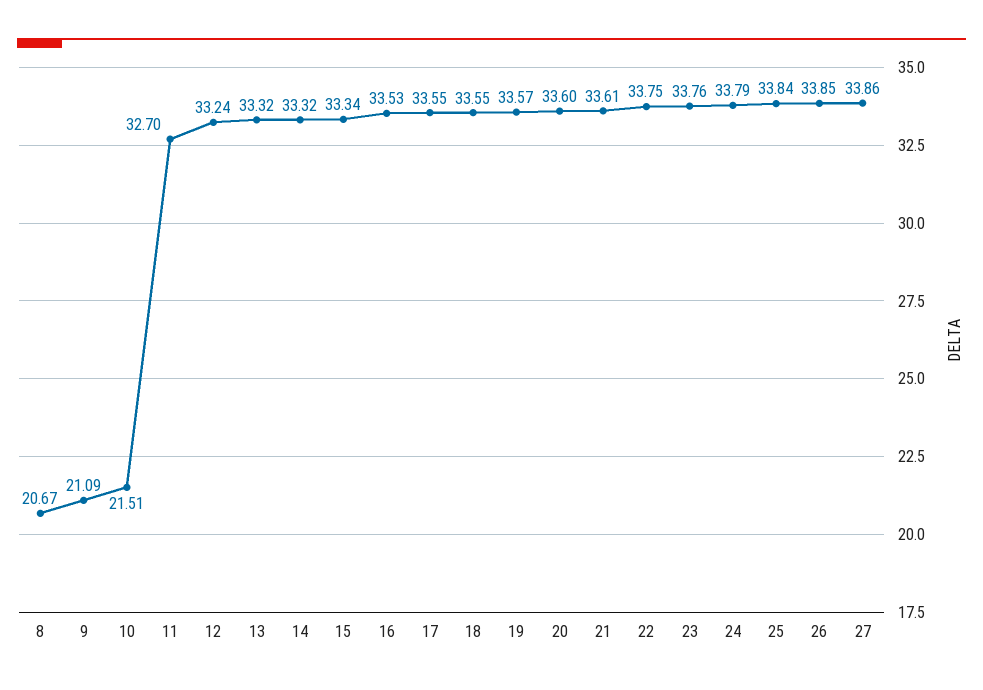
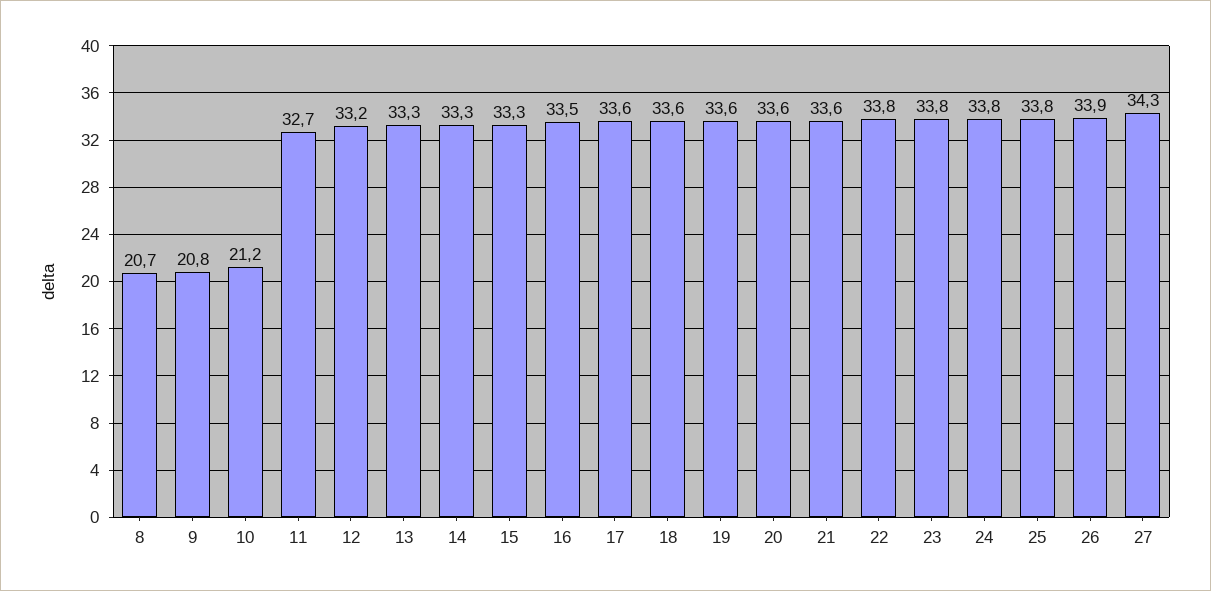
  {
    "8": 20.67,
-   "9": 21.09,
+   "9": 20.8,
-   "10": 21.51,
+   "10": 21.2,
    "11": 32.7,
    "12": 33.24,
    "13": 33.32,
    "14": 33.32,
    "15": 33.34,
    "16": 33.53,
    "17": 33.55,
    "18": 33.55,
    "19": 33.57,
    "20": 33.6,
    "21": 33.61,
    "22": 33.75,
    "23": 33.76,
    "24": 33.79,
    "25": 33.84,
    "26": 33.85,
-   "27": 33.86
+   "27": 34.3
  }

